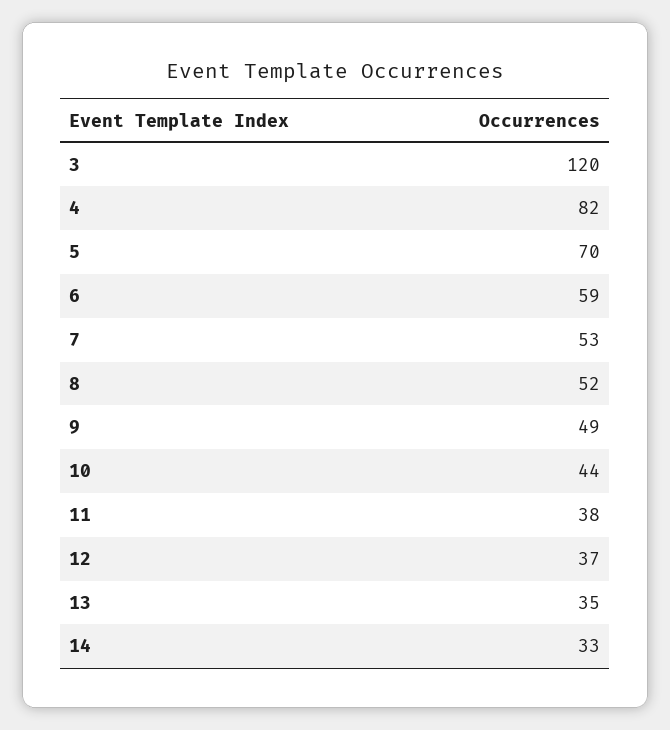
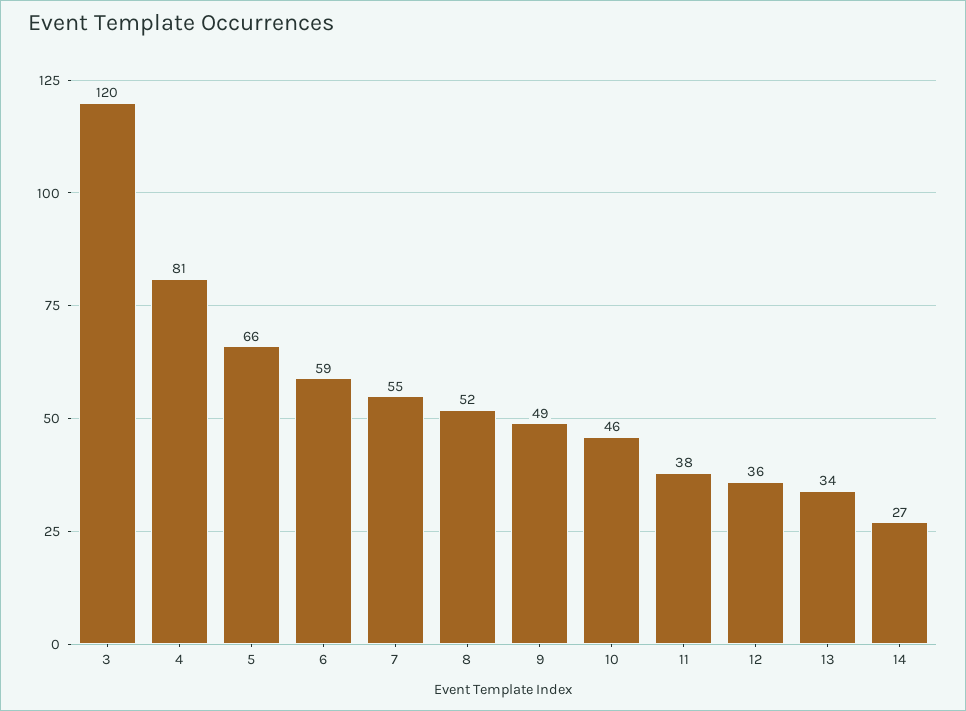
  {
    "3": 120,
-   "4": 82,
+   "4": 81,
-   "5": 70,
+   "5": 66,
    "6": 59,
-   "7": 53,
+   "7": 55,
    "8": 52,
    "9": 49,
-   "10": 44,
+   "10": 46,
    "11": 38,
-   "12": 37,
+   "12": 36,
-   "13": 35,
+   "13": 34,
-   "14": 33
+   "14": 27
  }

